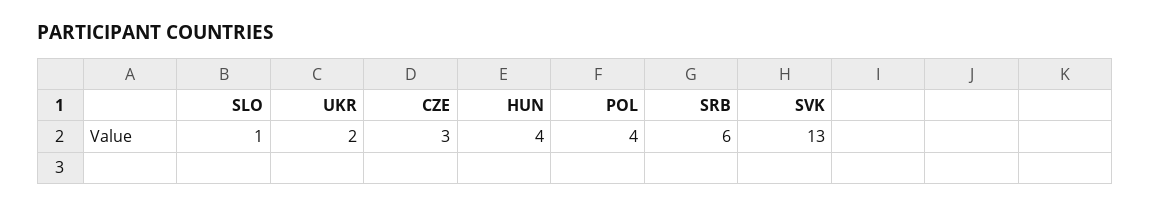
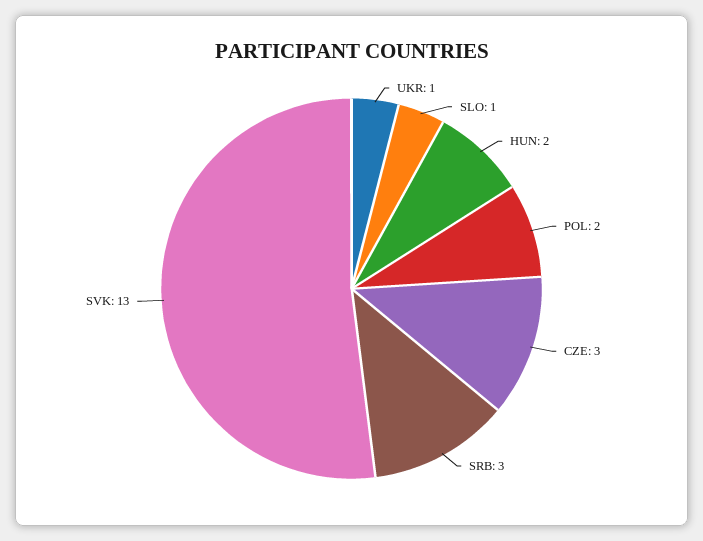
  {
    "SLO": 1,
-   "UKR": 2,
+   "UKR": 1,
    "CZE": 3,
-   "HUN": 4,
+   "HUN": 2,
-   "POL": 4,
+   "POL": 2,
-   "SRB": 6,
+   "SRB": 3,
    "SVK": 13
  }

